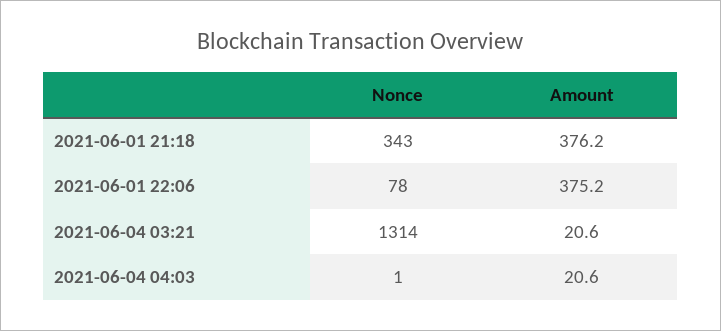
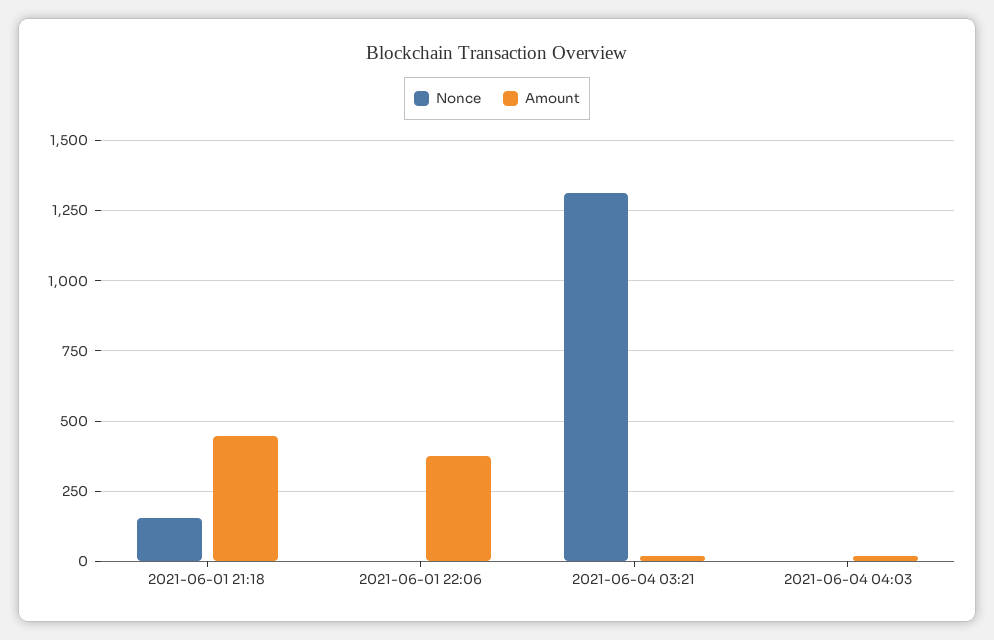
  {
    "Nonce": {
-     "2021-06-01 21:18": 343,
+     "2021-06-01 21:18": 150,
-     "2021-06-01 22:06": 78,
+     "2021-06-01 22:06": 0,
      "2021-06-04 03:21": 1314,
      "2021-06-04 04:03": 1
    },
    "Amount": {
-     "2021-06-01 21:18": 376.2,
+     "2021-06-01 21:18": 450,
      "2021-06-01 22:06": 375.2,
      "2021-06-04 03:21": 20.6,
      "2021-06-04 04:03": 20.6
    }
  }

